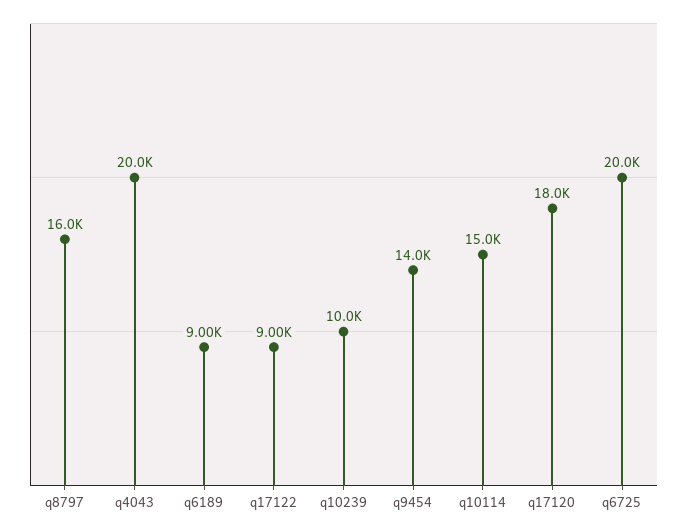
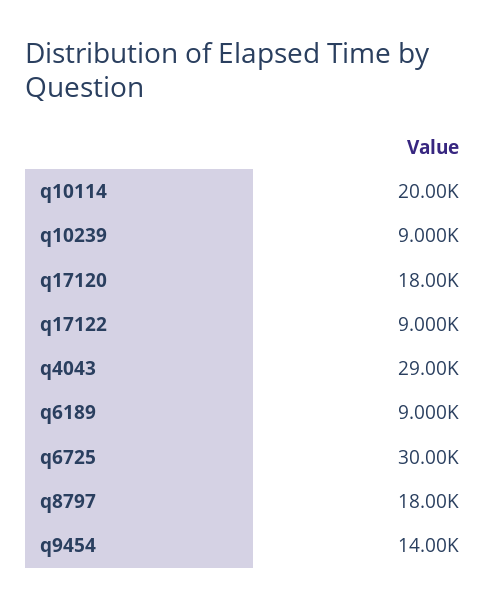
  {
-   "q8797": 16000,
+   "q8797": 18000,
-   "q4043": 20000,
+   "q4043": 29000,
    "q6189": 9000,
    "q17122": 9000,
-   "q10239": 10000,
+   "q10239": 9000,
    "q9454": 14000,
-   "q10114": 15000,
+   "q10114": 20000,
    "q17120": 18000,
-   "q6725": 20000
+   "q6725": 30000
  }

